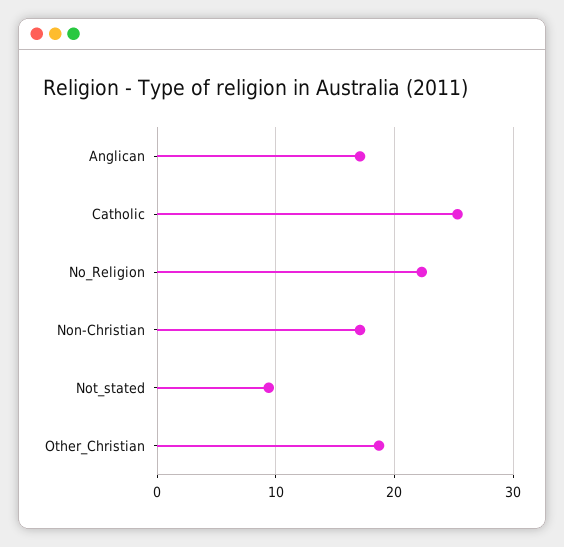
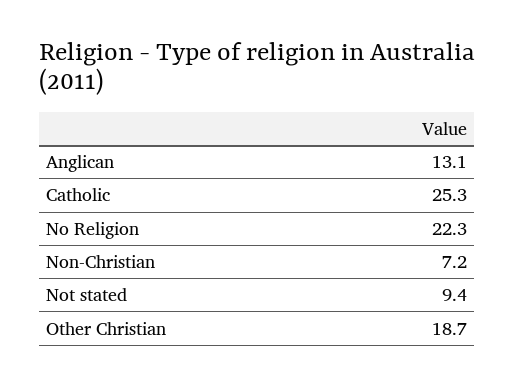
  {
-   "Anglican": 17,
+   "Anglican": 13.1,
    "Catholic": 25.3,
    "No_Religion": 22.3,
-   "Non-Christian": 17,
+   "Non-Christian": 7.2,
    "Not_stated": 9.4,
    "Other_Christian": 18.7
  }

